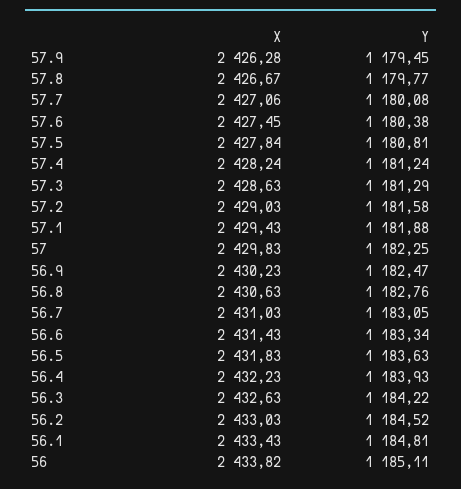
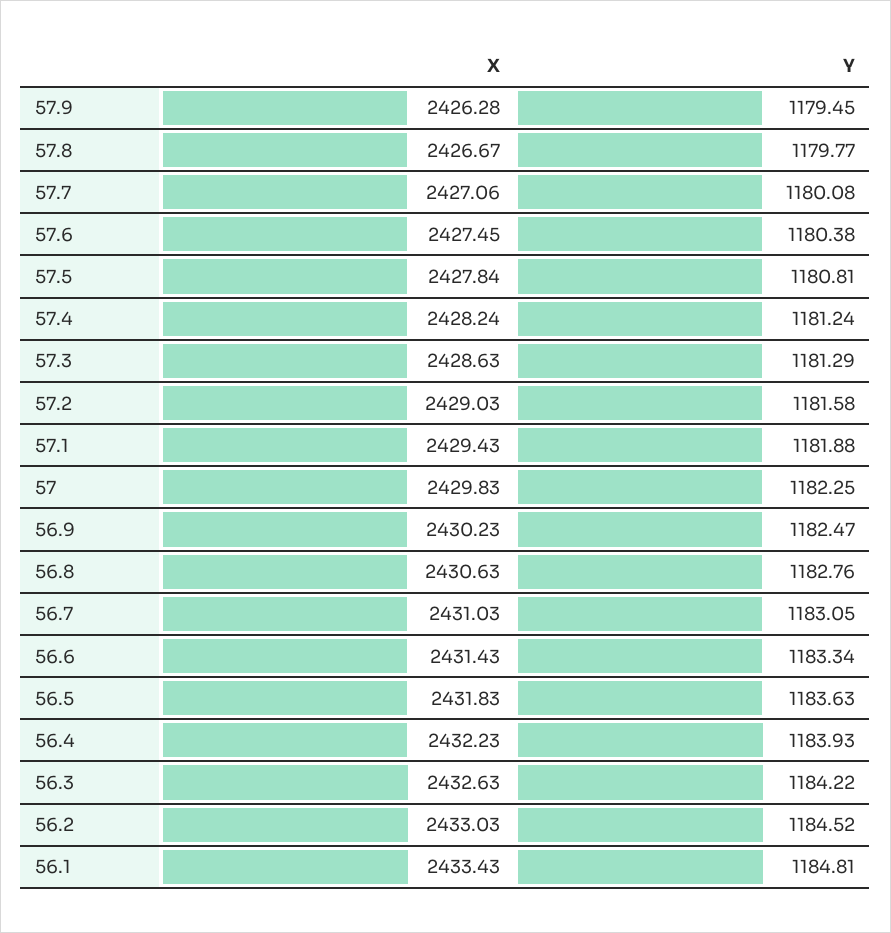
  {
    "X": {
      "57.9": 2426.28,
      "57.8": 2426.67,
      "57.7": 2427.06,
      "57.6": 2427.45,
      "57.5": 2427.84,
      "57.4": 2428.24,
      "57.3": 2428.63,
      "57.2": 2429.03,
      "57.1": 2429.43,
      "57": 2429.83,
      "56.9": 2430.23,
      "56.8": 2430.63,
      "56.7": 2431.03,
      "56.6": 2431.43,
      "56.5": 2431.83,
      "56.4": 2432.23,
      "56.3": 2432.63,
      "56.2": 2433.03,
-     "56.1": 2433.43,
+     "56.1": 2433.43
-     "56": 2433.82
    },
    "Y": {
      "57.9": 1179.45,
      "57.8": 1179.77,
      "57.7": 1180.08,
      "57.6": 1180.38,
      "57.5": 1180.81,
      "57.4": 1181.24,
      "57.3": 1181.29,
      "57.2": 1181.58,
      "57.1": 1181.88,
      "57": 1182.25,
      "56.9": 1182.47,
      "56.8": 1182.76,
      "56.7": 1183.05,
      "56.6": 1183.34,
      "56.5": 1183.63,
      "56.4": 1183.93,
      "56.3": 1184.22,
      "56.2": 1184.52,
-     "56.1": 1184.81,
+     "56.1": 1184.81
-     "56": 1185.11
    }
  }

